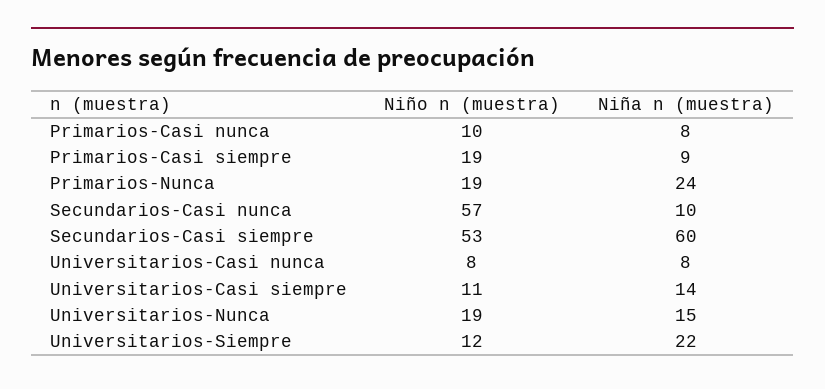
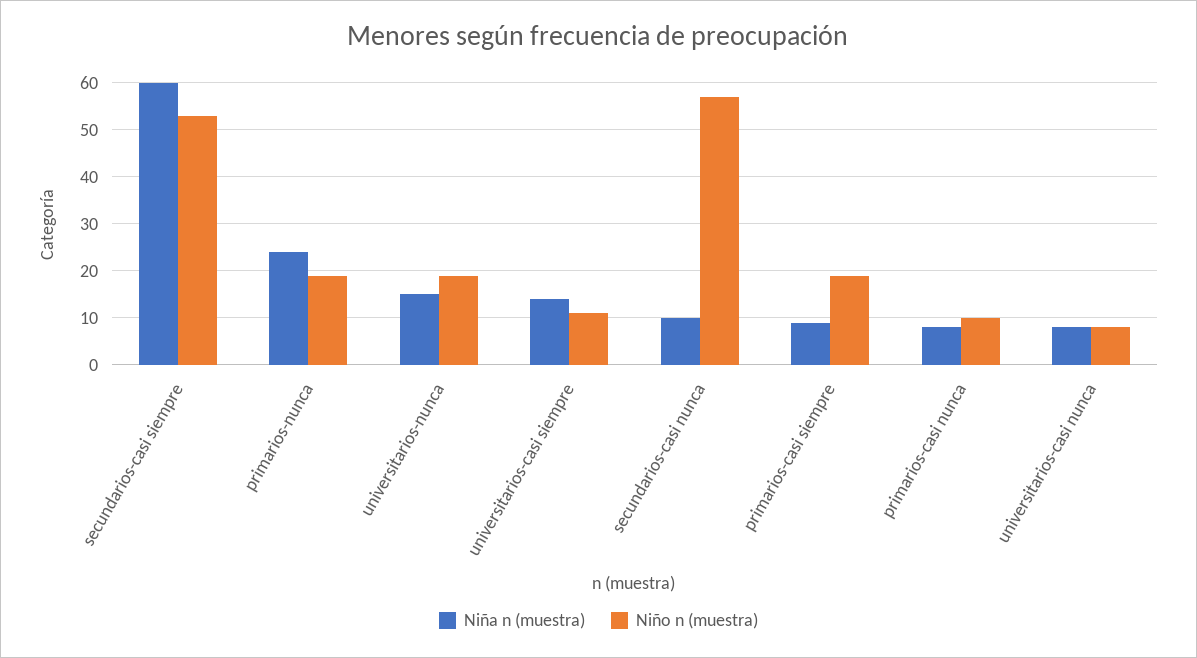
  {
    "Niño n (muestra)": {
      "Primarios-Casi nunca": 10,
      "Primarios-Casi siempre": 19,
      "Primarios-Nunca": 19,
      "Secundarios-Casi nunca": 57,
      "Secundarios-Casi siempre": 53,
      "Universitarios-Casi nunca": 8,
      "Universitarios-Casi siempre": 11,
-     "Universitarios-Nunca": 19,
+     "Universitarios-Nunca": 19
-     "Universitarios-Siempre": 12
    },
    "Niña n (muestra)": {
      "Primarios-Casi nunca": 8,
      "Primarios-Casi siempre": 9,
      "Primarios-Nunca": 24,
      "Secundarios-Casi nunca": 10,
      "Secundarios-Casi siempre": 60,
      "Universitarios-Casi nunca": 8,
      "Universitarios-Casi siempre": 14,
-     "Universitarios-Nunca": 15,
+     "Universitarios-Nunca": 15
-     "Universitarios-Siempre": 22
    }
  }

